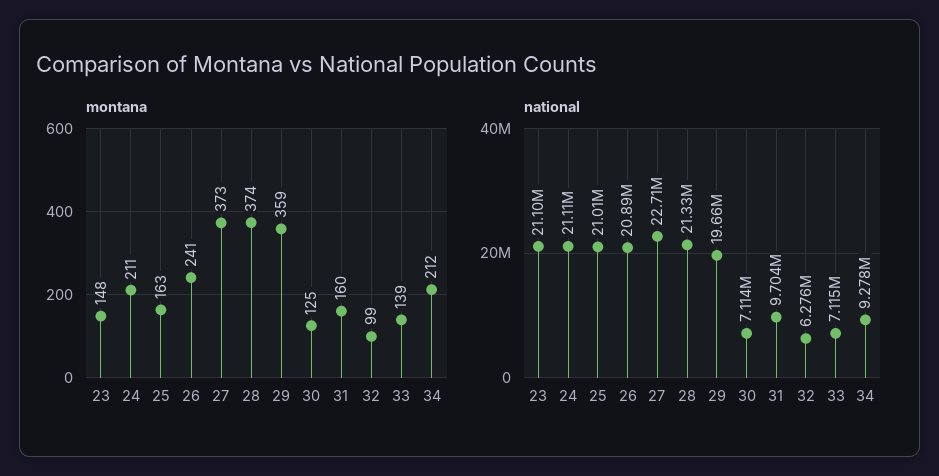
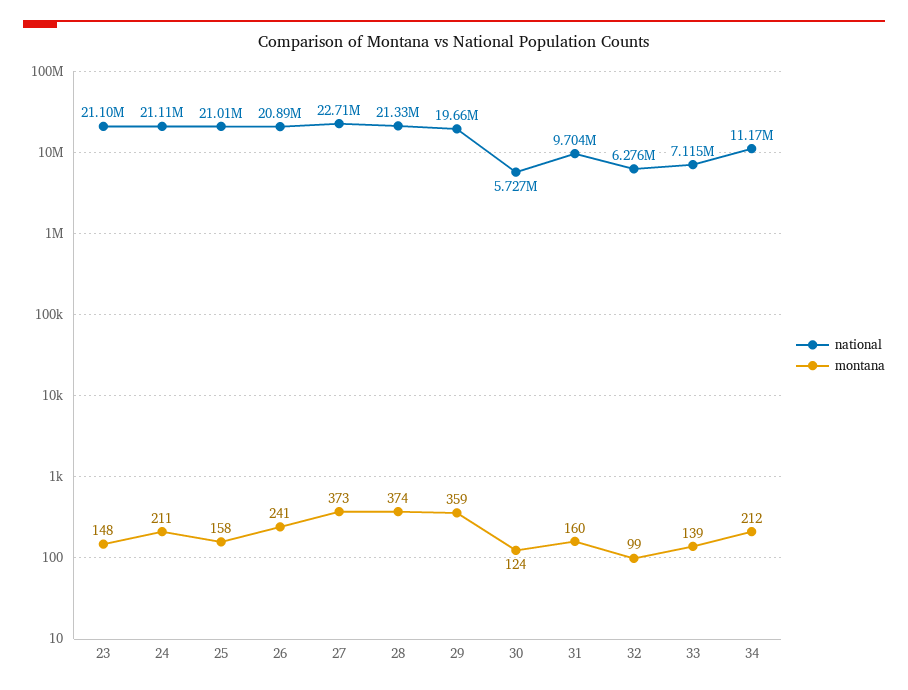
  {
    "montana": {
      "23": 148,
      "24": 211,
-     "25": 163,
+     "25": 158,
      "26": 241,
      "27": 373,
      "28": 374,
      "29": 359,
-     "30": 125,
+     "30": 124,
      "31": 160,
      "32": 99,
      "33": 139,
      "34": 212
    },
    "national": {
      "23": 21100000,
      "24": 21110000,
      "25": 21010000,
      "26": 20890000,
      "27": 22710000,
      "28": 21330000,
      "29": 19660000,
-     "30": 7114000,
+     "30": 5727000,
      "31": 9704000,
      "32": 6276000,
      "33": 7115000,
-     "34": 9278000
+     "34": 11170000
    }
  }

